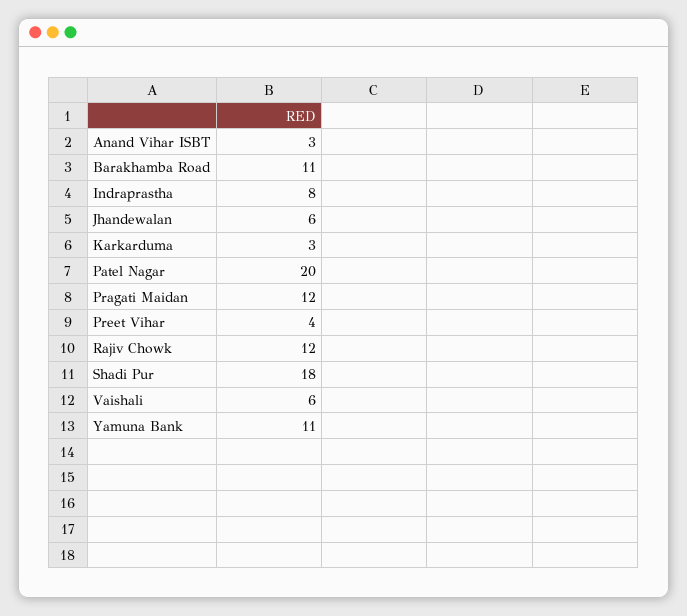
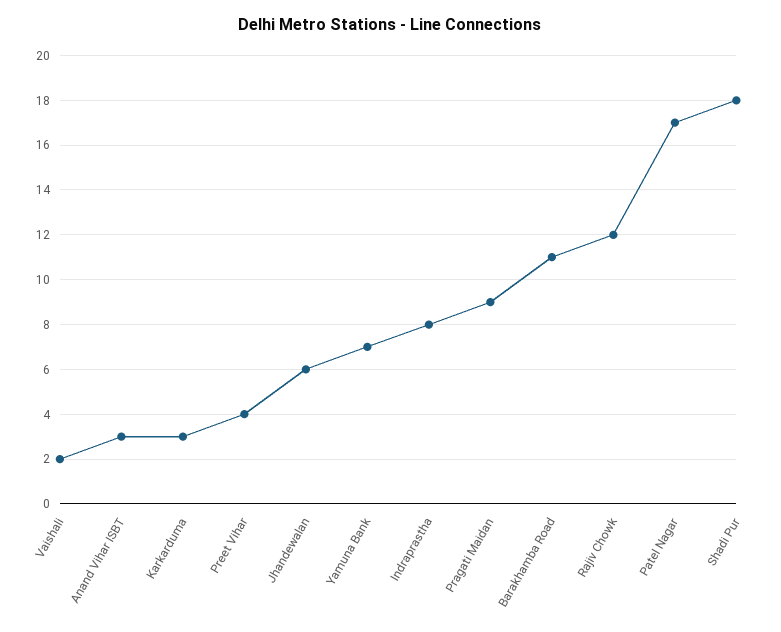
  {
    "Anand Vihar ISBT": 3,
    "Barakhamba Road": 11,
    "Indraprastha": 8,
    "Jhandewalan": 6,
    "Karkarduma": 3,
-   "Patel Nagar": 20,
+   "Patel Nagar": 17,
-   "Pragati Maidan": 12,
+   "Pragati Maidan": 9,
    "Preet Vihar": 4,
    "Rajiv Chowk": 12,
    "Shadi Pur": 18,
-   "Vaishali": 6,
+   "Vaishali": 2,
-   "Yamuna Bank": 11
+   "Yamuna Bank": 7
  }

